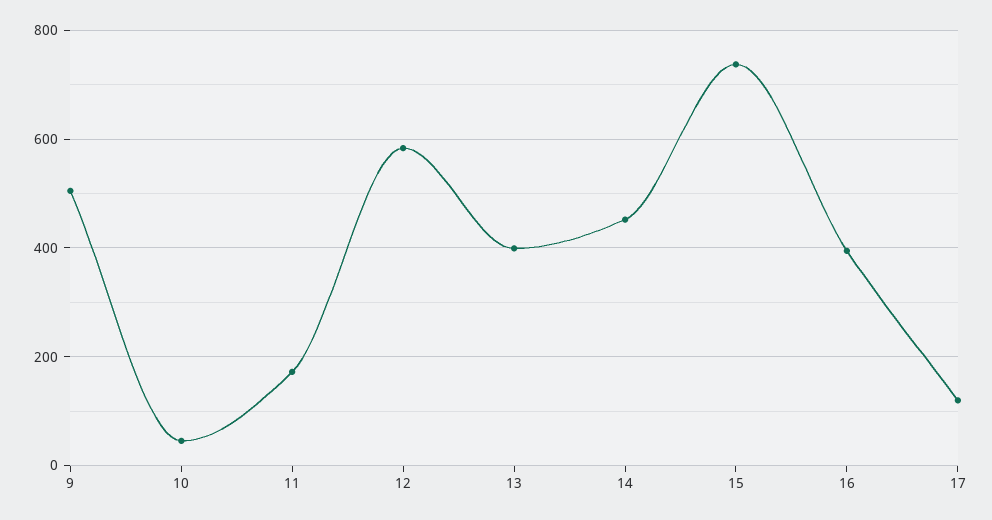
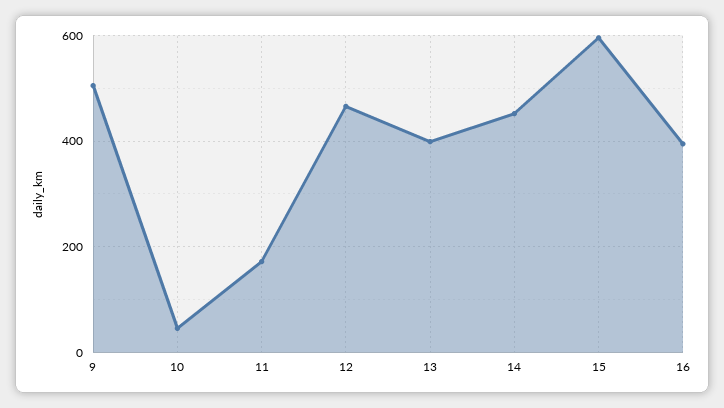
  {
    "9": 500,
    "10": 40,
    "11": 180,
-   "12": 580,
+   "12": 460,
    "13": 400,
    "14": 460,
-   "15": 740,
+   "15": 600,
-   "16": 400,
+   "16": 400
-   "17": 120
  }

